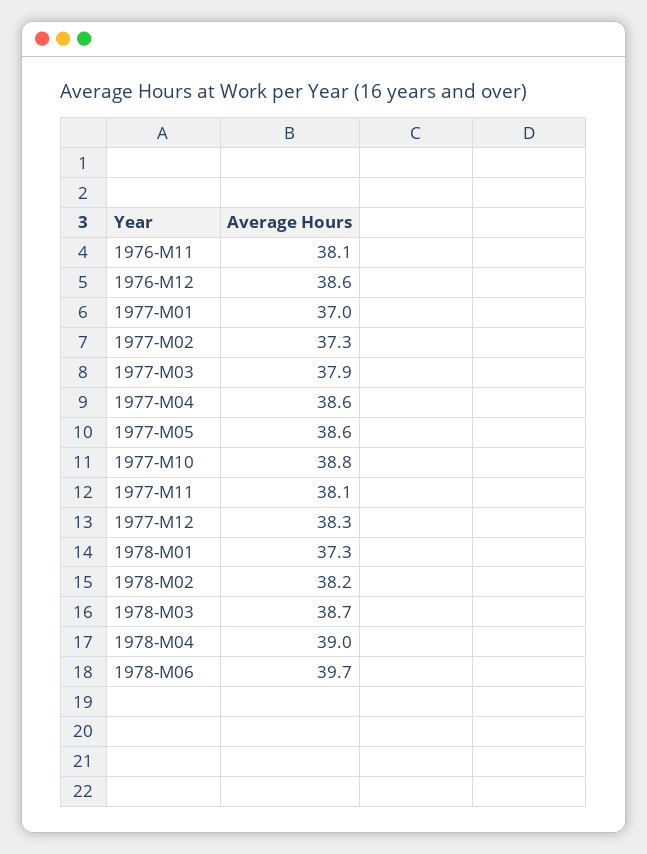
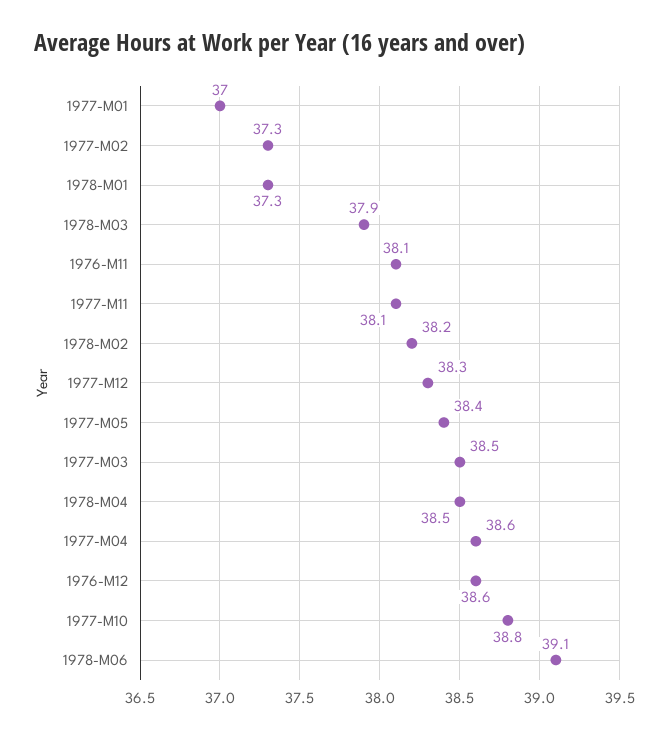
  {
    "1976-M11": 38.1,
    "1976-M12": 38.6,
    "1977-M01": 37,
    "1977-M02": 37.3,
-   "1977-M03": 37.9,
+   "1977-M03": 38.5,
    "1977-M04": 38.6,
-   "1977-M05": 38.6,
+   "1977-M05": 38.4,
    "1977-M10": 38.8,
    "1977-M11": 38.1,
    "1977-M12": 38.3,
    "1978-M01": 37.3,
    "1978-M02": 38.2,
-   "1978-M03": 38.7,
+   "1978-M03": 37.9,
-   "1978-M04": 39,
+   "1978-M04": 38.5,
-   "1978-M06": 39.7
+   "1978-M06": 39.1
  }

